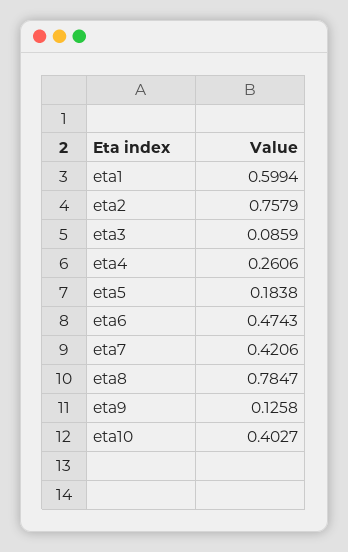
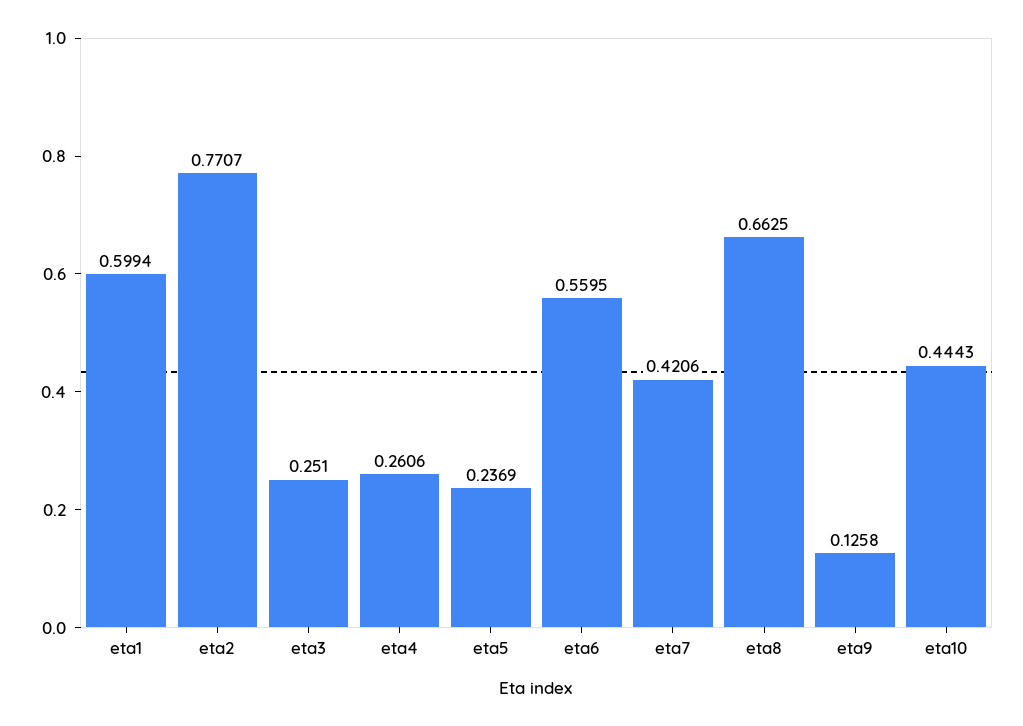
  {
    "eta1": 0.5994,
-   "eta2": 0.7579,
+   "eta2": 0.7707,
-   "eta3": 0.0859,
+   "eta3": 0.251,
    "eta4": 0.2606,
-   "eta5": 0.1838,
+   "eta5": 0.2369,
-   "eta6": 0.4743,
+   "eta6": 0.5595,
    "eta7": 0.4206,
-   "eta8": 0.7847,
+   "eta8": 0.6625,
    "eta9": 0.1258,
-   "eta10": 0.4027
+   "eta10": 0.4443
  }

